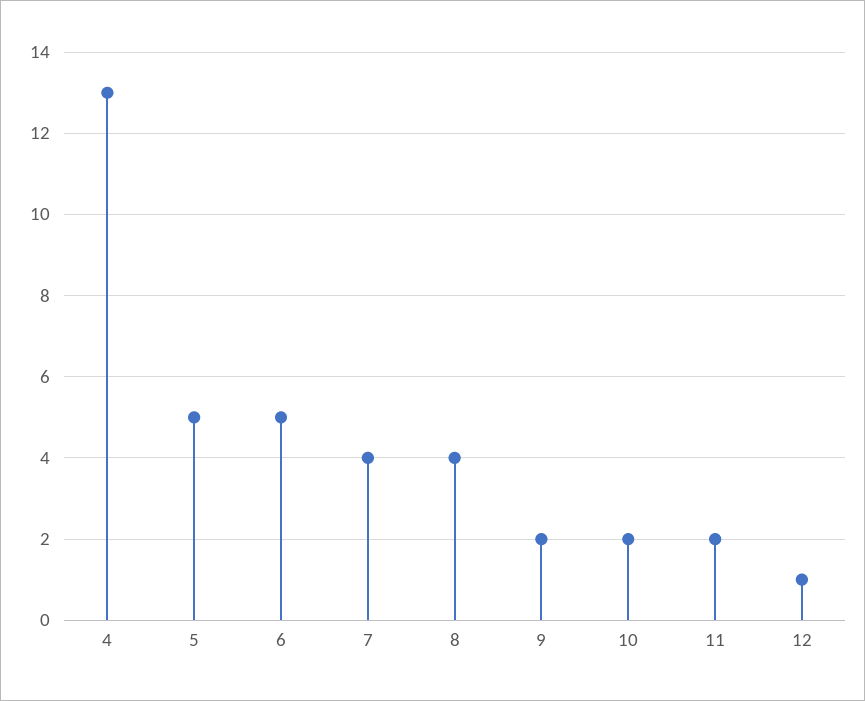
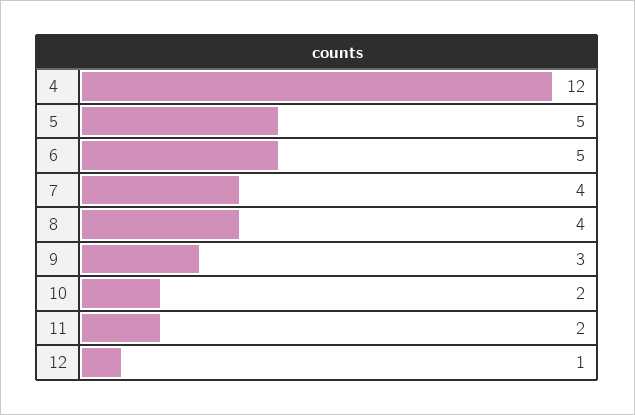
  {
-   "4": 13,
+   "4": 12,
    "5": 5,
    "6": 5,
    "7": 4,
    "8": 4,
-   "9": 2,
+   "9": 3,
    "10": 2,
    "11": 2,
    "12": 1
  }

